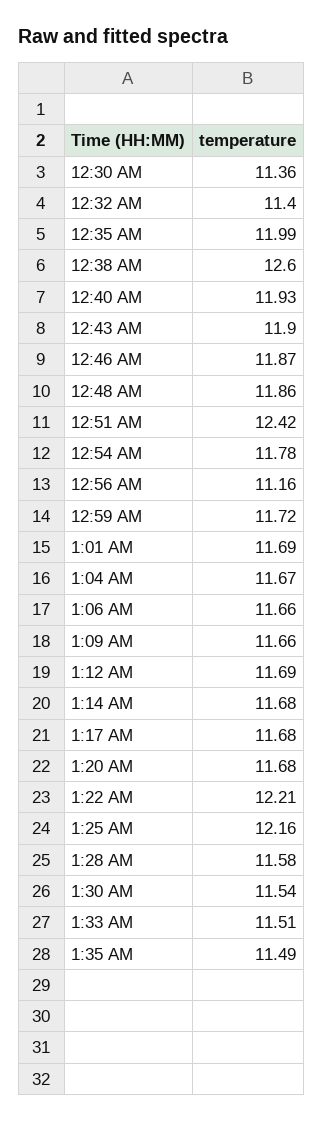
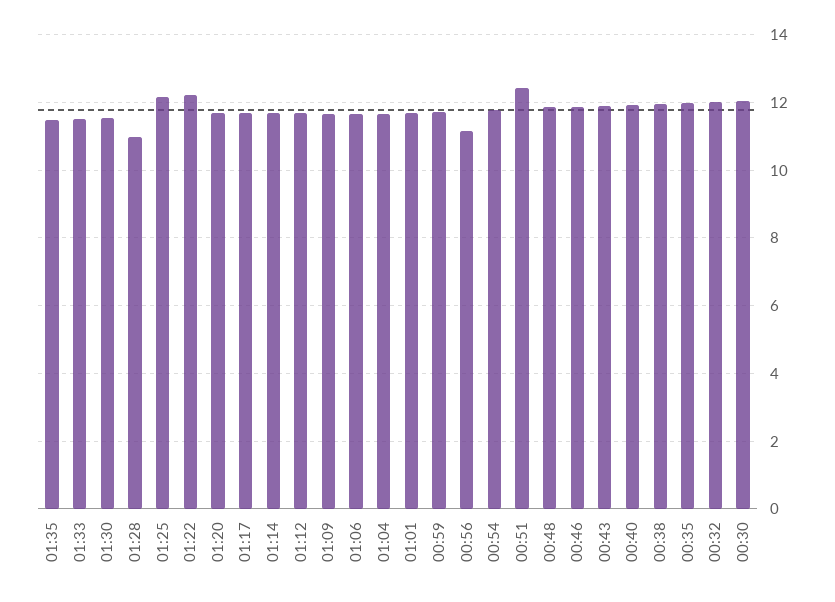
  {
-   "12:30 AM": 11.36,
+   "12:30 AM": 12,
-   "12:32 AM": 11.4,
+   "12:32 AM": 12,
    "12:35 AM": 11.99,
-   "12:38 AM": 12.6,
+   "12:38 AM": 12,
    "12:40 AM": 11.93,
    "12:43 AM": 11.9,
    "12:46 AM": 11.87,
    "12:48 AM": 11.86,
    "12:51 AM": 12.42,
    "12:54 AM": 11.78,
    "12:56 AM": 11.16,
    "12:59 AM": 11.72,
    "1:01 AM": 11.69,
    "1:04 AM": 11.67,
    "1:06 AM": 11.66,
    "1:09 AM": 11.66,
    "1:12 AM": 11.69,
    "1:14 AM": 11.68,
    "1:17 AM": 11.68,
    "1:20 AM": 11.68,
    "1:22 AM": 12.21,
    "1:25 AM": 12.16,
-   "1:28 AM": 11.58,
+   "1:28 AM": 11,
    "1:30 AM": 11.54,
    "1:33 AM": 11.51,
    "1:35 AM": 11.49
  }

